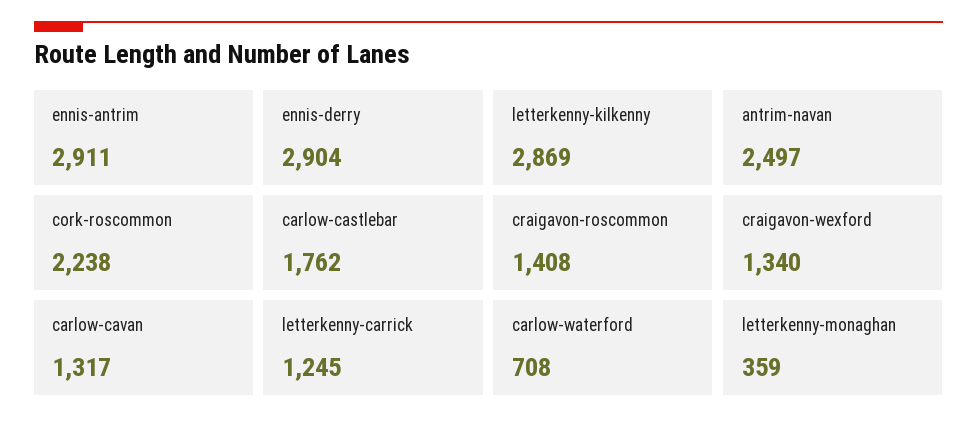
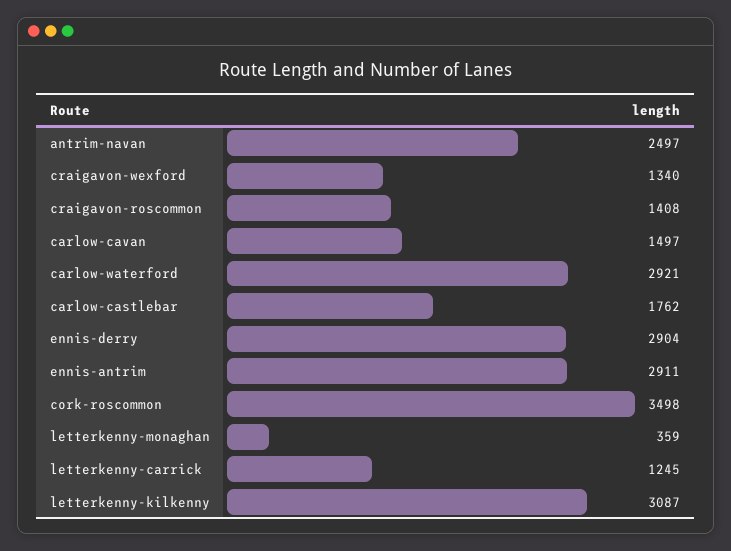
  {
    "ennis-antrim": 2911,
    "ennis-derry": 2904,
-   "letterkenny-kilkenny": 2869,
+   "letterkenny-kilkenny": 3087,
    "antrim-navan": 2497,
-   "cork-roscommon": 2238,
+   "cork-roscommon": 3498,
    "carlow-castlebar": 1762,
    "craigavon-roscommon": 1408,
    "craigavon-wexford": 1340,
-   "carlow-cavan": 1317,
+   "carlow-cavan": 1497,
    "letterkenny-carrick": 1245,
-   "carlow-waterford": 708,
+   "carlow-waterford": 2921,
    "letterkenny-monaghan": 359
  }

